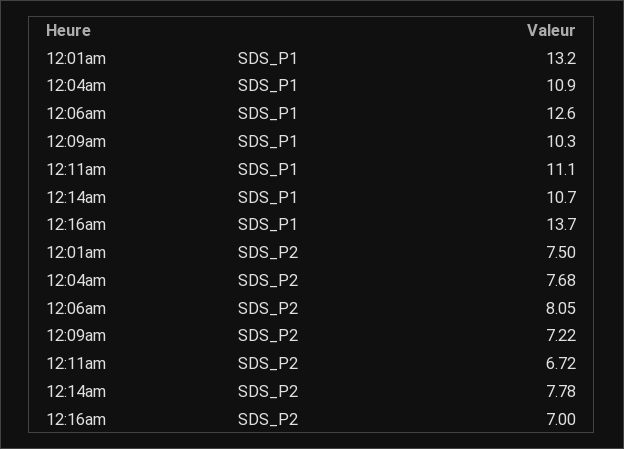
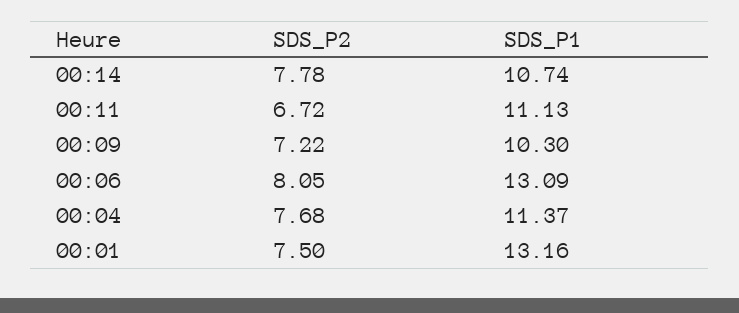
  {
    "12:01am": {
      "SDS_P1": 13.16,
      "SDS_P2": 7.5
    },
    "12:04am": {
-     "SDS_P1": 10.9,
+     "SDS_P1": 11.37,
      "SDS_P2": 7.68
    },
    "12:06am": {
-     "SDS_P1": 12.6,
+     "SDS_P1": 13.09,
      "SDS_P2": 8.05
    },
    "12:09am": {
      "SDS_P1": 10.3,
      "SDS_P2": 7.22
    },
    "12:11am": {
      "SDS_P1": 11.13,
      "SDS_P2": 6.72
    },
    "12:14am": {
      "SDS_P1": 10.74,
      "SDS_P2": 7.78
-   },
+   }
-   "12:16am": {
-     "SDS_P1": 13.7,
-     "SDS_P2": 7
-   }
  }

